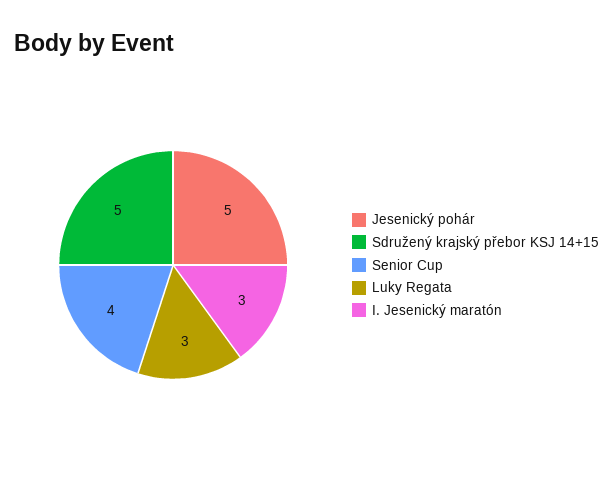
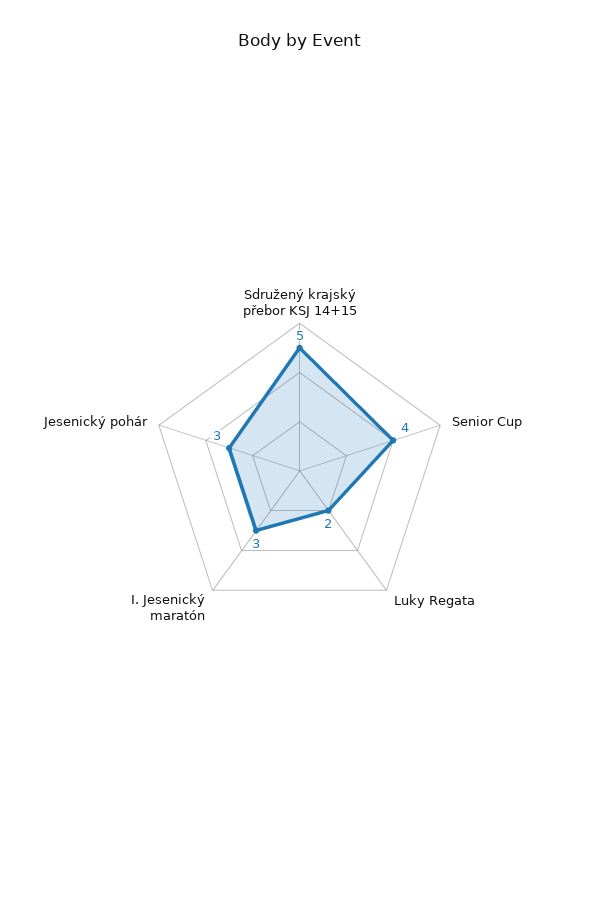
  {
-   "Jesenický pohár": 5,
+   "Jesenický pohár": 3,
    "Sdružený krajský přebor KSJ 14+15": 5,
    "Senior Cup": 4,
-   "Luky Regata": 3,
+   "Luky Regata": 2,
    "I. Jesenický maratón": 3
  }

